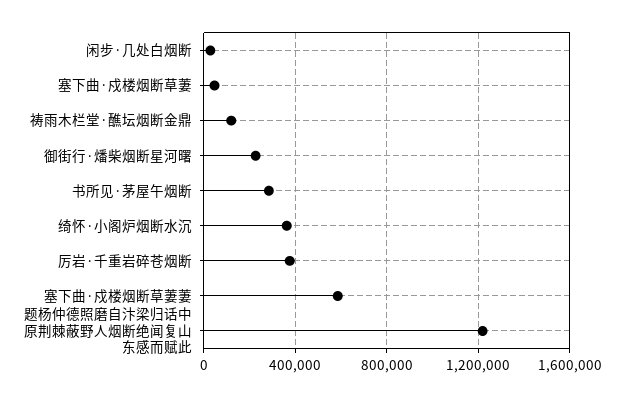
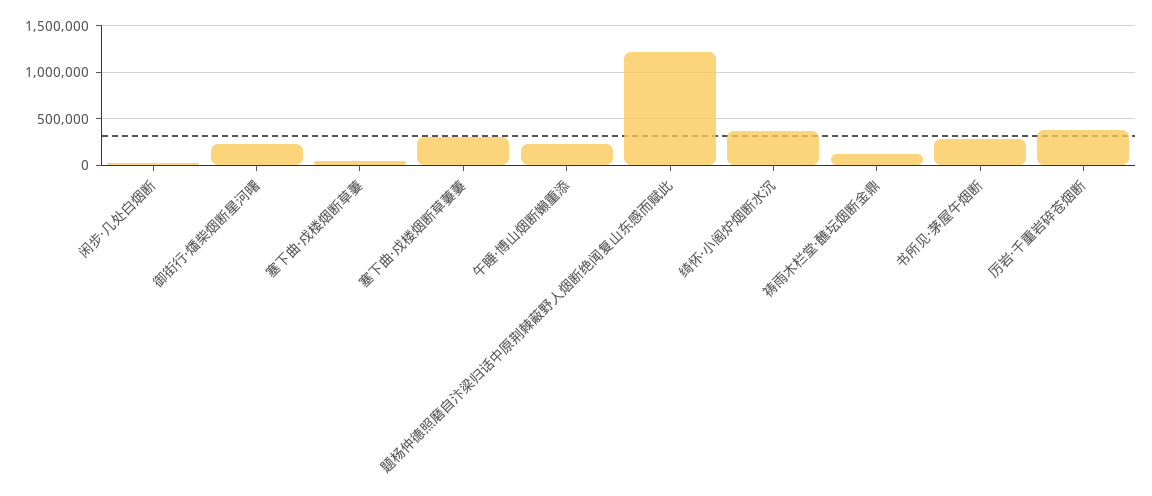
  {
    "闲步·几处白烟断": 50000,
    "塞下曲·戍楼烟断草萋": 50000,
    "祷雨木栏堂·醮坛烟断金鼎": 100000,
    "御街行·燔柴烟断星河曙": 250000,
    "书所见·茅屋午烟断": 300000,
    "绮怀·小阁炉烟断水沉": 350000,
    "厉岩·千重岩碎苍烟断": 400000,
-   "塞下曲·戍楼烟断草萋萋": 600000,
+   "塞下曲·戍楼烟断草萋萋": 300000,
-   "题杨仲德照磨自汴梁归话中原荆棘蔽野人烟断绝闻复山东感而赋此": 1200000
+   "题杨仲德照磨自汴梁归话中原荆棘蔽野人烟断绝闻复山东感而赋此": 1200000,
+   "午睡·博山烟断嬾重添": 200000
  }

